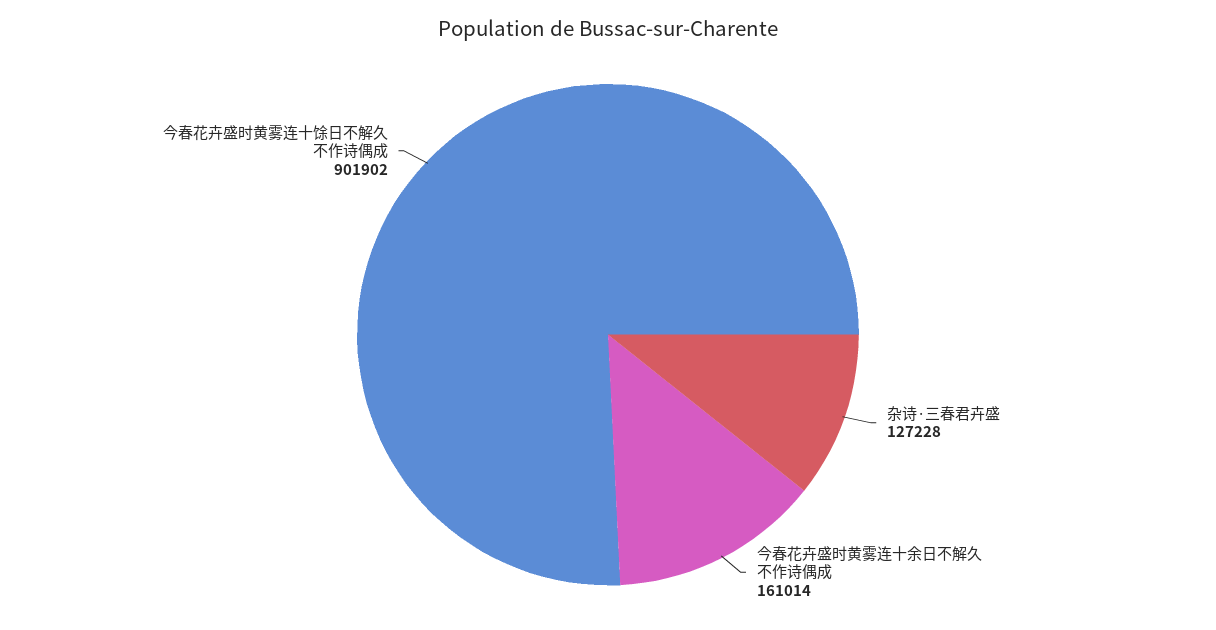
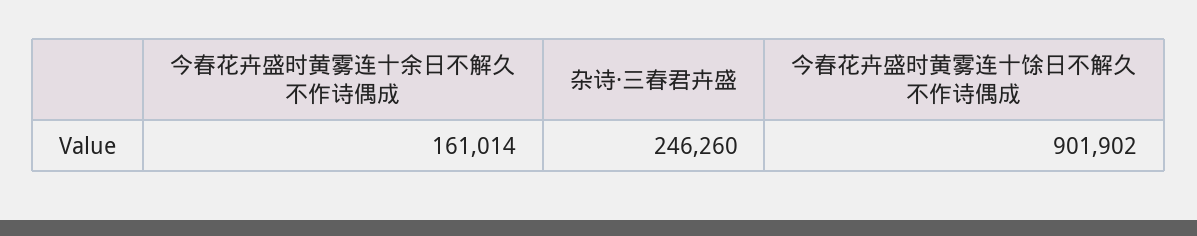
  {
-   "杂诗·三春君卉盛": 127228,
+   "杂诗·三春君卉盛": 246260,
    "今春花卉盛时黄雾连十余日不解久不作诗偶成": 161014,
    "今春花卉盛时黄雾连十馀日不解久不作诗偶成": 901902
  }

